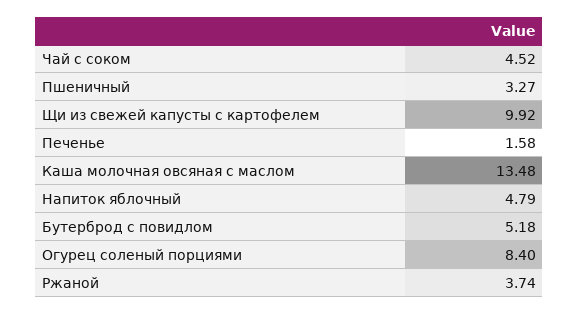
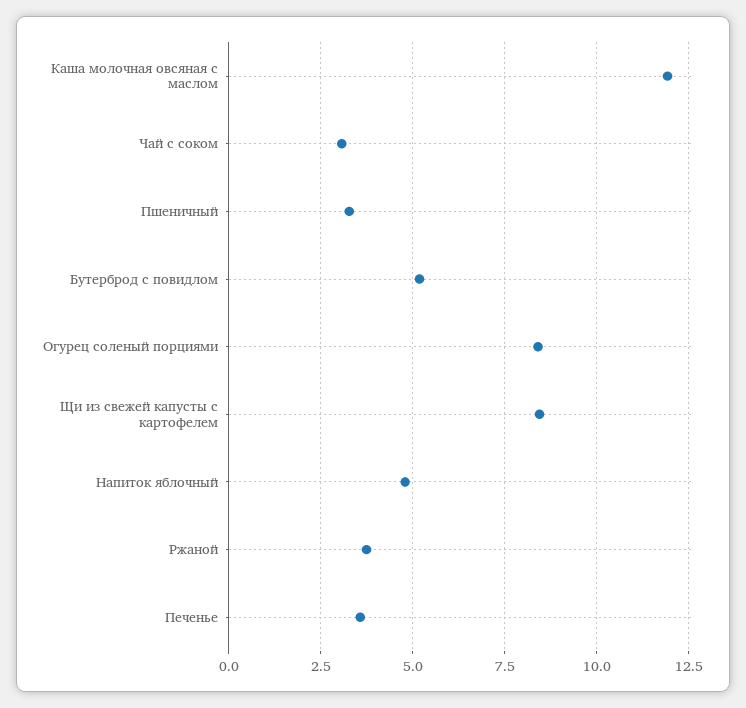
  {
-   "Чай с соком": 4.52,
+   "Чай с соком": 3,
    "Пшеничный": 3.27,
-   "Щи из свежей капусты с картофелем": 9.92,
+   "Щи из свежей капусты с картофелем": 8.5,
-   "Печенье": 1.58,
+   "Печенье": 3.5,
-   "Каша молочная овсяная с маслом": 13.48,
+   "Каша молочная овсяная с маслом": 12,
    "Напиток яблочный": 4.79,
    "Бутерброд с повидлом": 5.18,
    "Огурец соленый порциями": 8.4,
    "Ржаной": 3.74
  }

